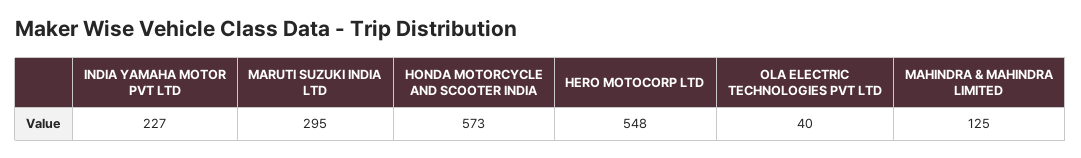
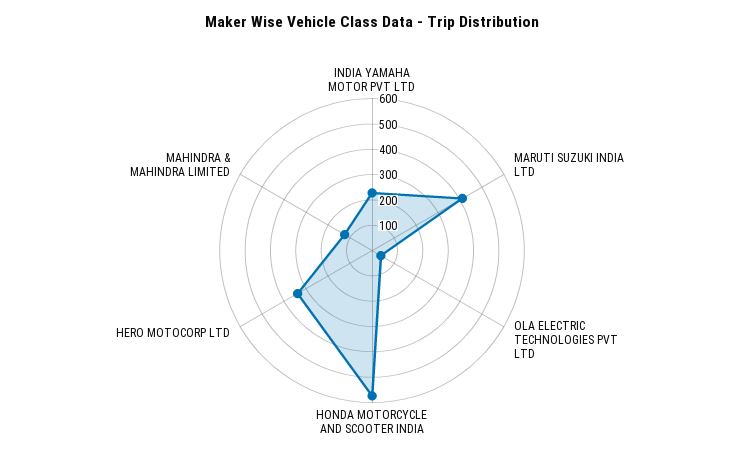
  {
    "INDIA YAMAHA MOTOR PVT LTD": 227,
-   "MARUTI SUZUKI INDIA LTD": 295,
+   "MARUTI SUZUKI INDIA LTD": 400,
    "HONDA MOTORCYCLE AND SCOOTER INDIA": 573,
-   "HERO MOTOCORP LTD": 548,
+   "HERO MOTOCORP LTD": 350,
    "OLA ELECTRIC TECHNOLOGIES PVT LTD": 40,
    "MAHINDRA & MAHINDRA LIMITED": 125
  }

